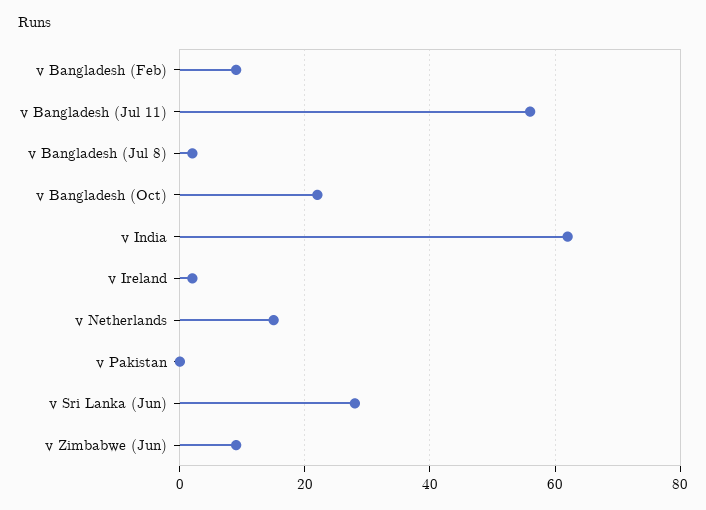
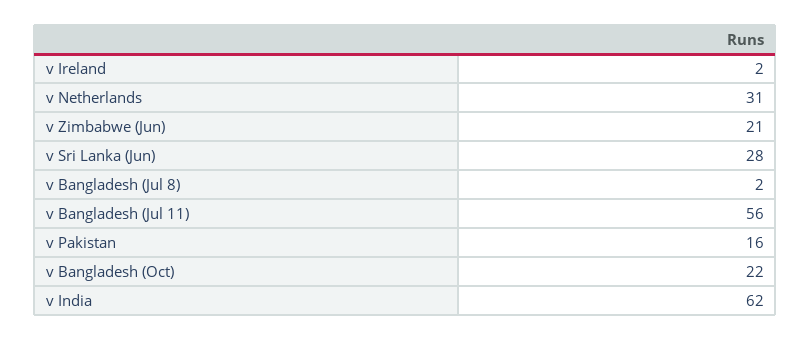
  {
-   "v Bangladesh (Feb)": 10,
    "v Bangladesh (Jul 11)": 56,
    "v Bangladesh (Jul 8)": 2,
    "v Bangladesh (Oct)": 22,
    "v India": 62,
    "v Ireland": 2,
-   "v Netherlands": 15,
+   "v Netherlands": 31,
-   "v Pakistan": 0,
+   "v Pakistan": 16,
    "v Sri Lanka (Jun)": 28,
-   "v Zimbabwe (Jun)": 10
+   "v Zimbabwe (Jun)": 21
  }

